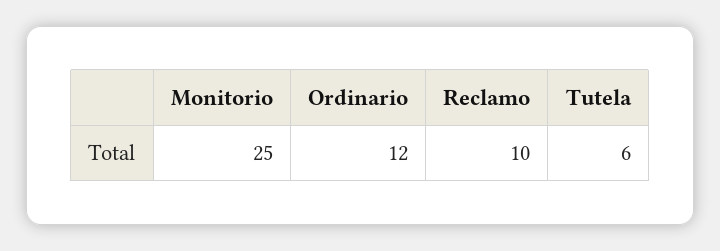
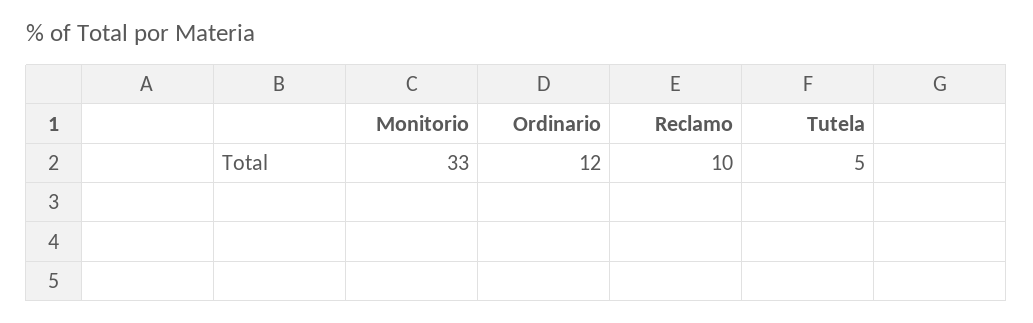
  {
-   "Monitorio": 25,
+   "Monitorio": 33,
    "Ordinario": 12,
    "Reclamo": 10,
-   "Tutela": 6
+   "Tutela": 5
  }

